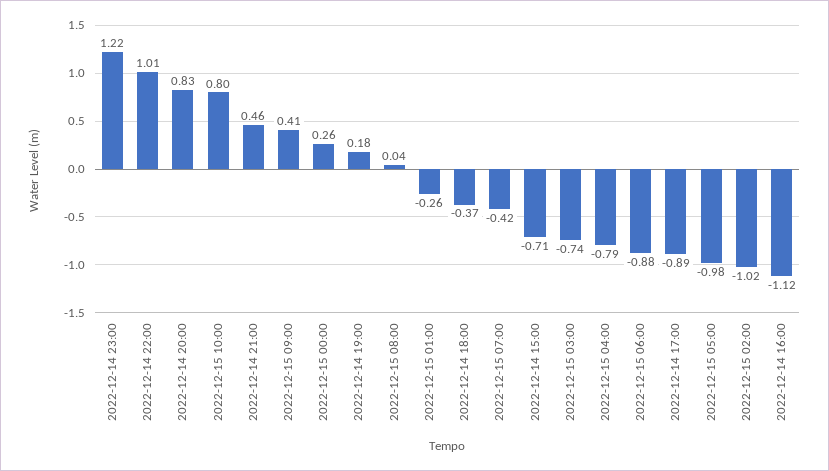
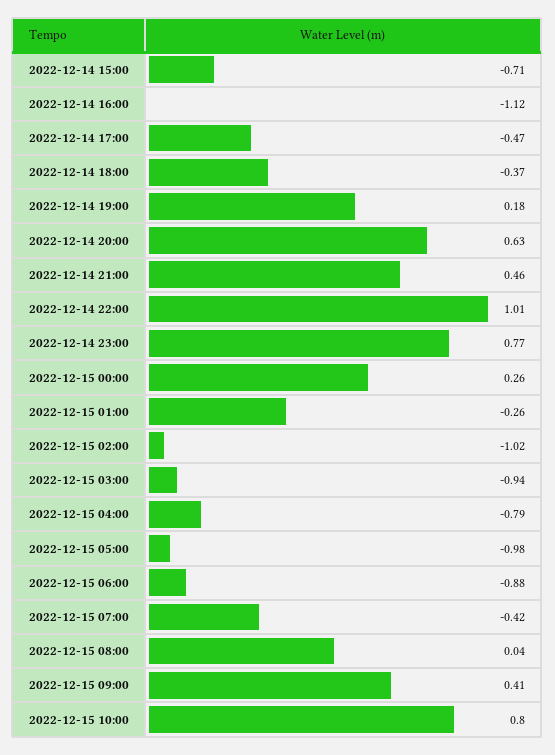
  {
-   "2022-12-14 23:00": 1.22,
+   "2022-12-14 23:00": 0.77,
    "2022-12-14 22:00": 1.01,
-   "2022-12-14 20:00": 0.83,
+   "2022-12-14 20:00": 0.63,
    "2022-12-15 10:00": 0.8,
    "2022-12-14 21:00": 0.46,
    "2022-12-15 09:00": 0.41,
    "2022-12-15 00:00": 0.26,
    "2022-12-14 19:00": 0.18,
    "2022-12-15 08:00": 0.04,
    "2022-12-15 01:00": -0.26,
    "2022-12-14 18:00": -0.37,
    "2022-12-15 07:00": -0.42,
    "2022-12-14 15:00": -0.71,
-   "2022-12-15 03:00": -0.74,
+   "2022-12-15 03:00": -0.94,
    "2022-12-15 04:00": -0.79,
    "2022-12-15 06:00": -0.88,
-   "2022-12-14 17:00": -0.89,
+   "2022-12-14 17:00": -0.47,
    "2022-12-15 05:00": -0.98,
    "2022-12-15 02:00": -1.02,
    "2022-12-14 16:00": -1.12
  }

